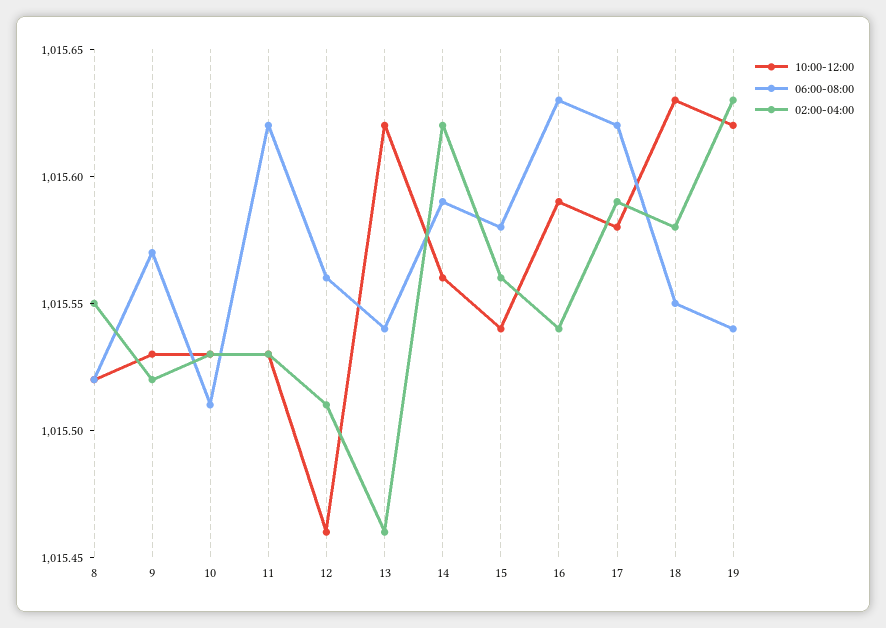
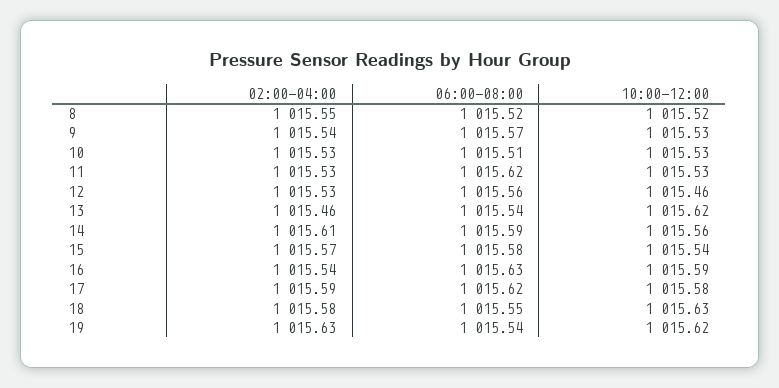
  {
    "10:00-12:00": {
      "8": 1015.52,
      "9": 1015.53,
      "10": 1015.53,
      "11": 1015.53,
      "12": 1015.46,
      "13": 1015.62,
      "14": 1015.56,
      "15": 1015.54,
      "16": 1015.59,
      "17": 1015.58,
      "18": 1015.63,
      "19": 1015.62
    },
    "06:00-08:00": {
      "8": 1015.52,
      "9": 1015.57,
      "10": 1015.51,
      "11": 1015.62,
      "12": 1015.56,
      "13": 1015.54,
      "14": 1015.59,
      "15": 1015.58,
      "16": 1015.63,
      "17": 1015.62,
      "18": 1015.55,
      "19": 1015.54
    },
    "02:00-04:00": {
      "8": 1015.55,
-     "9": 1015.52,
+     "9": 1015.54,
      "10": 1015.53,
      "11": 1015.53,
-     "12": 1015.51,
+     "12": 1015.53,
      "13": 1015.46,
-     "14": 1015.62,
+     "14": 1015.61,
-     "15": 1015.56,
+     "15": 1015.57,
      "16": 1015.54,
      "17": 1015.59,
      "18": 1015.58,
      "19": 1015.63
    }
  }

